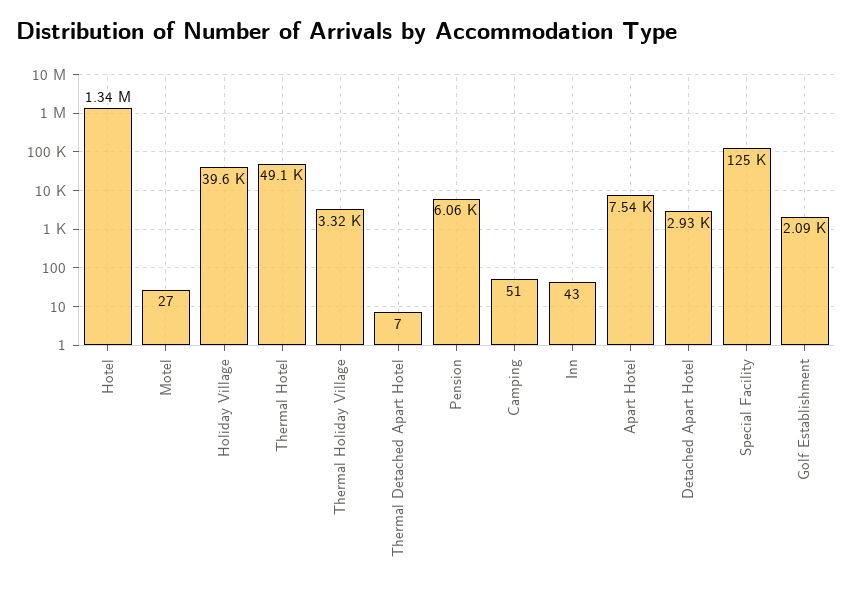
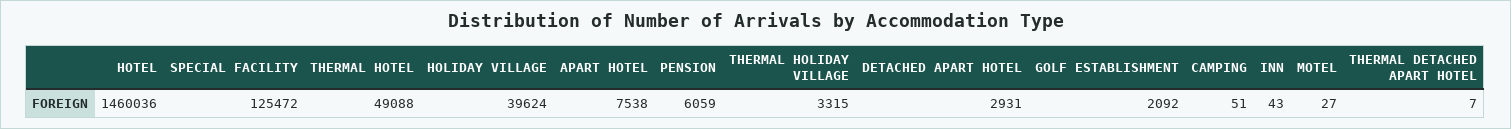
  {
-   "Hotel": 1340000,
+   "Hotel": 1460036,
    "Motel": 27,
    "Holiday Village": 39624,
    "Thermal Hotel": 49088,
    "Thermal Holiday Village": 3315,
    "Thermal Detached Apart Hotel": 7,
    "Pension": 6059,
    "Camping": 51,
    "Inn": 43,
    "Apart Hotel": 7538,
    "Detached Apart Hotel": 2931,
    "Special Facility": 125472,
    "Golf Establishment": 2092
  }

